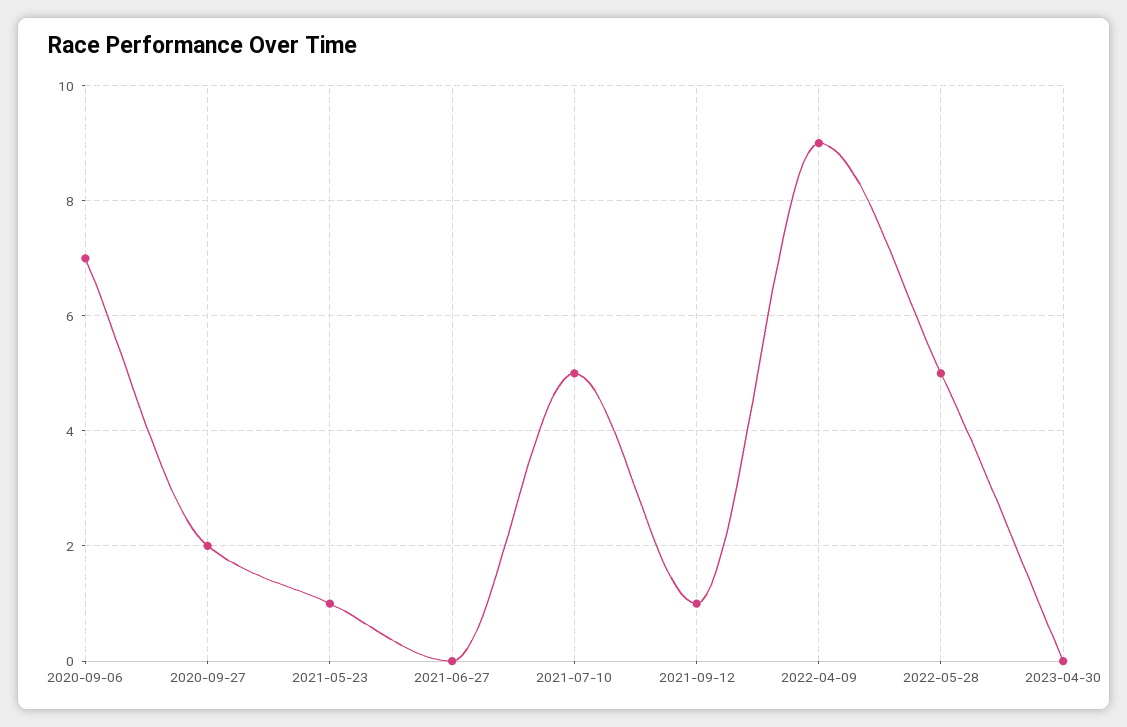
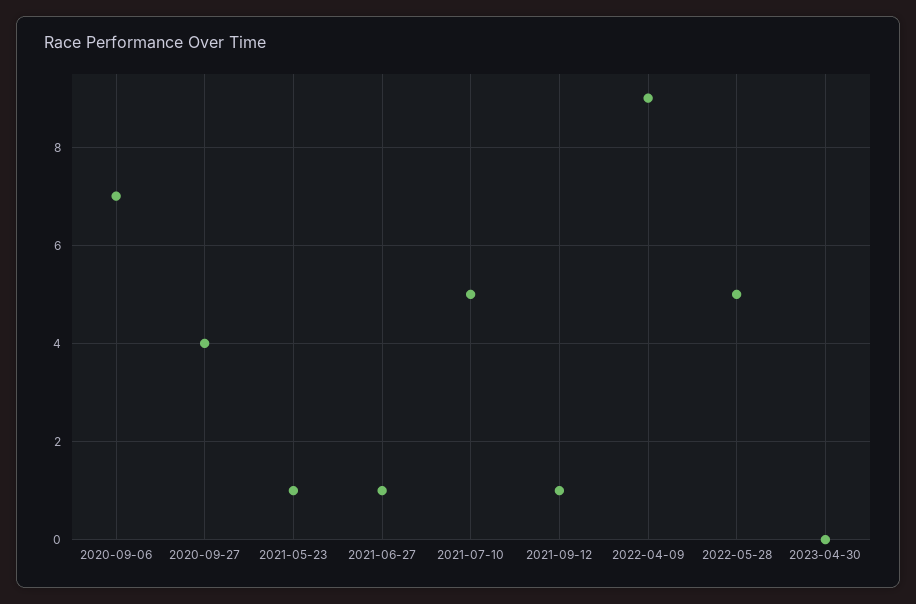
  {
    "2020-09-06": 7,
-   "2020-09-27": 2,
+   "2020-09-27": 4,
    "2021-05-23": 1,
-   "2021-06-27": 0,
+   "2021-06-27": 1,
    "2021-07-10": 5,
    "2021-09-12": 1,
    "2022-04-09": 9,
    "2022-05-28": 5,
    "2023-04-30": 0
  }

